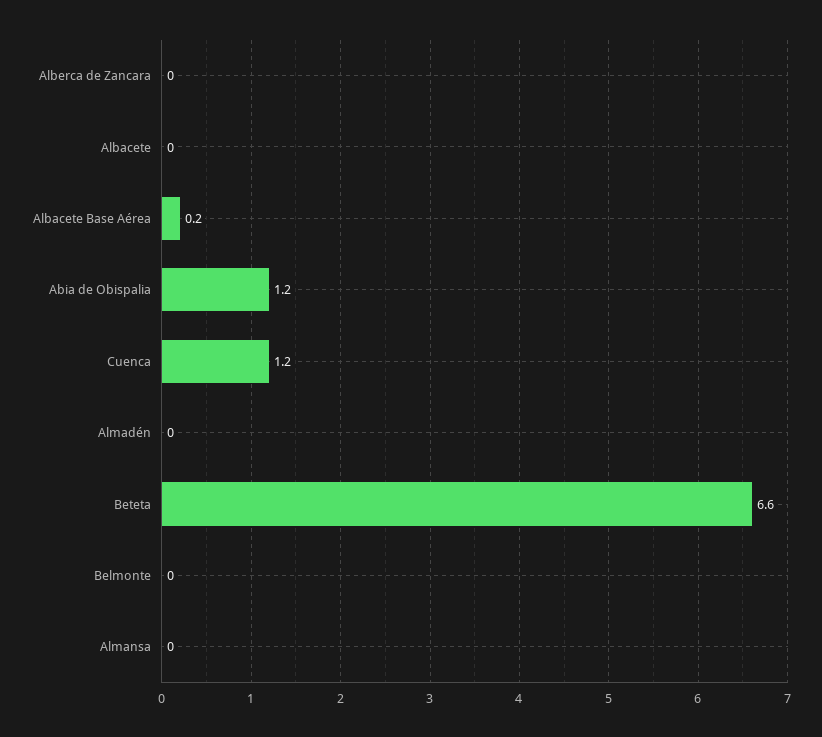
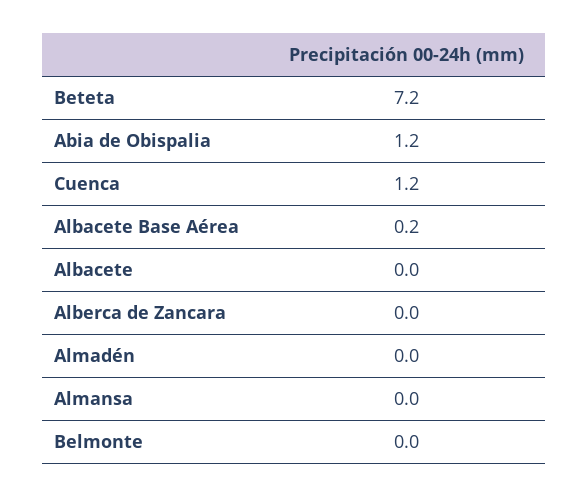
  {
    "Alberca de Zancara": 0,
    "Albacete": 0,
    "Albacete Base Aérea": 0.2,
    "Abia de Obispalia": 1.2,
    "Cuenca": 1.2,
    "Almadén": 0,
-   "Beteta": 6.6,
+   "Beteta": 7.2,
    "Belmonte": 0,
    "Almansa": 0
  }

